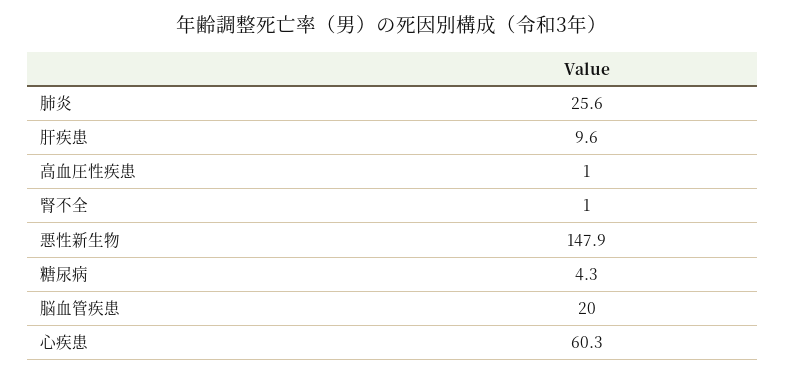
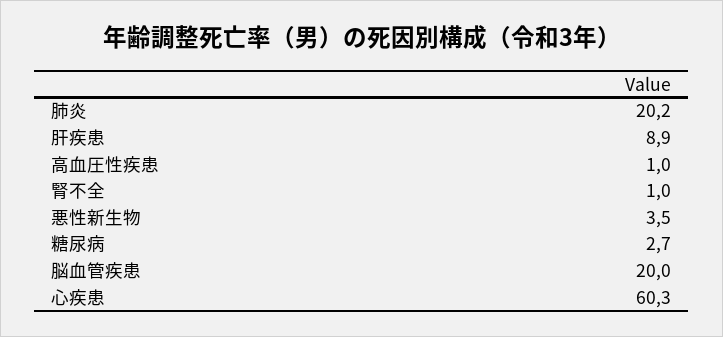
  {
-   "肺炎": 25.6,
+   "肺炎": 20.2,
-   "肝疾患": 9.6,
+   "肝疾患": 8.9,
    "高血圧性疾患": 1,
    "腎不全": 1,
-   "悪性新生物": 147.9,
+   "悪性新生物": 3.5,
-   "糖尿病": 4.3,
+   "糖尿病": 2.7,
    "脳血管疾患": 20,
    "心疾患": 60.3
  }

